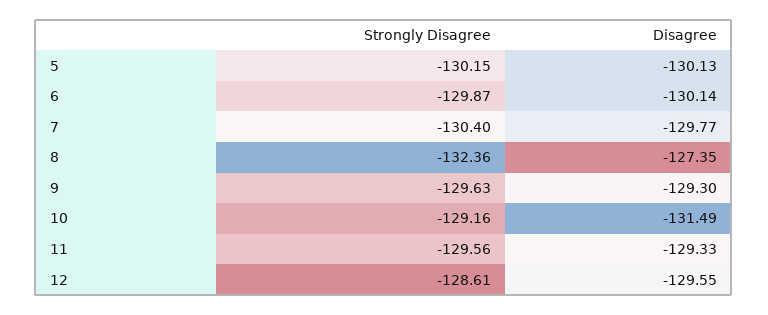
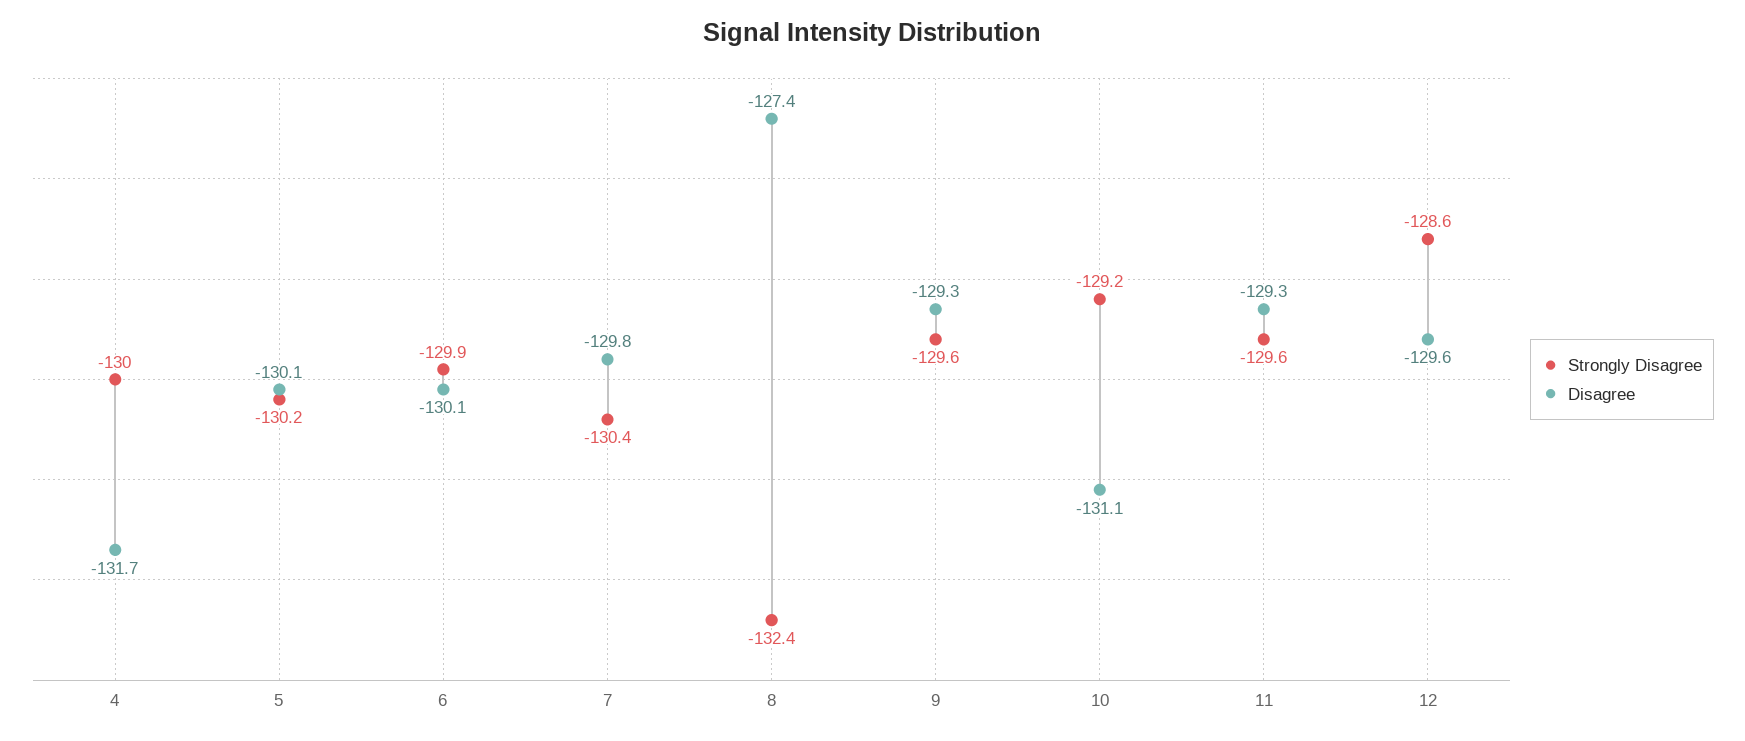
  {
    "Strongly Disagree": {
      "5": -130.15,
      "6": -129.87,
      "7": -130.4,
      "8": -132.36,
      "9": -129.63,
      "10": -129.16,
      "11": -129.56,
-     "12": -128.61
+     "12": -128.61,
+     "4": -130
    },
    "Disagree": {
      "5": -130.13,
      "6": -130.14,
      "7": -129.77,
      "8": -127.35,
      "9": -129.3,
-     "10": -131.49,
+     "10": -131.1,
      "11": -129.33,
-     "12": -129.55
+     "12": -129.55,
+     "4": -131.7
    }
  }

